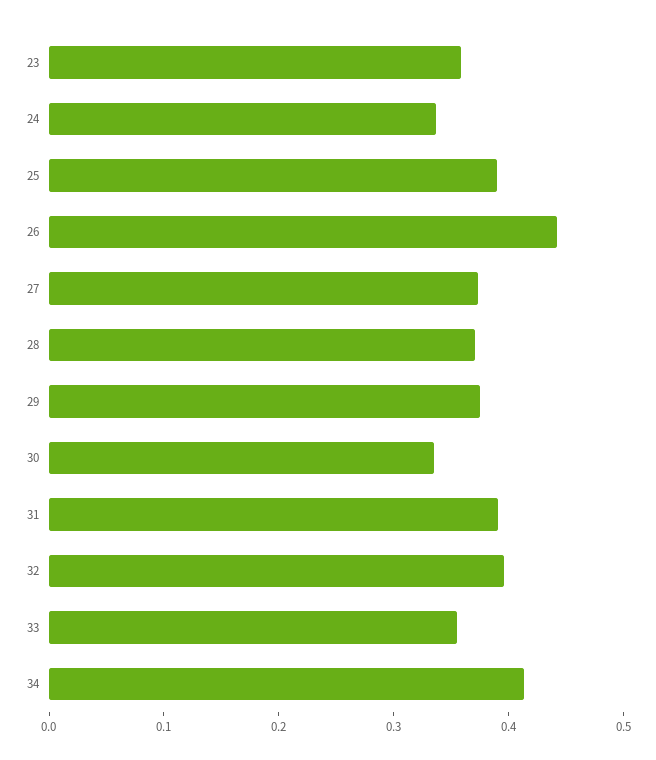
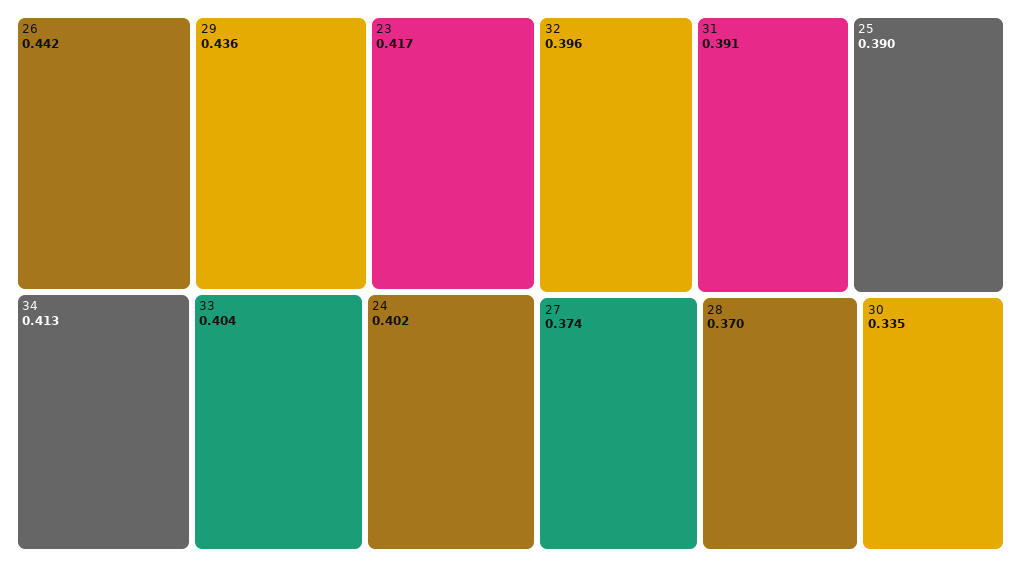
  {
-   "23": 0.36,
+   "23": 0.417,
-   "24": 0.34,
+   "24": 0.402,
    "25": 0.39,
    "26": 0.442,
    "27": 0.374,
    "28": 0.37,
-   "29": 0.38,
+   "29": 0.436,
    "30": 0.335,
    "31": 0.391,
    "32": 0.396,
-   "33": 0.36,
+   "33": 0.404,
    "34": 0.413
  }

